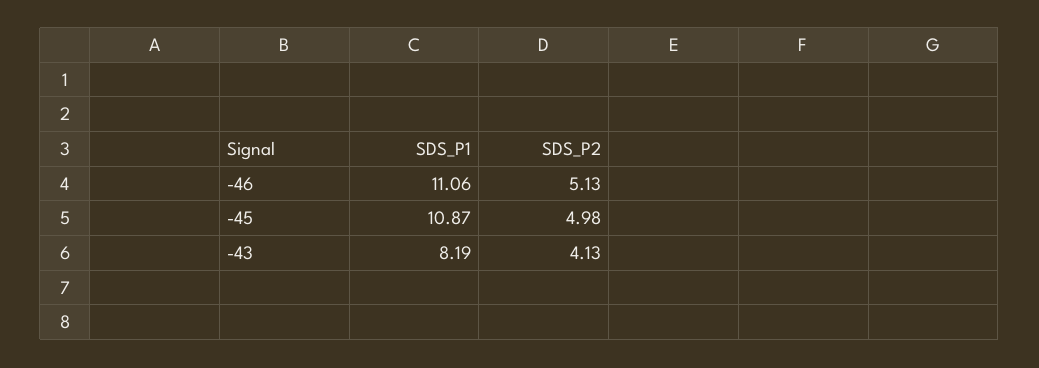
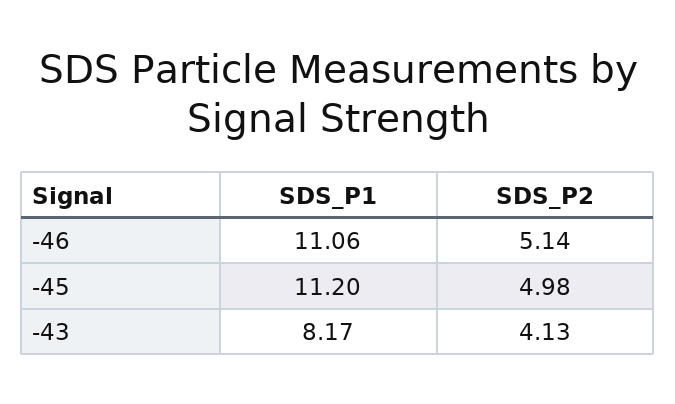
  {
    "SDS_P1": {
      "-46": 11.06,
-     "-45": 10.87,
+     "-45": 11.2,
-     "-43": 8.19
+     "-43": 8.17
    },
    "SDS_P2": {
-     "-46": 5.13,
+     "-46": 5.14,
      "-45": 4.98,
      "-43": 4.13
    }
  }

